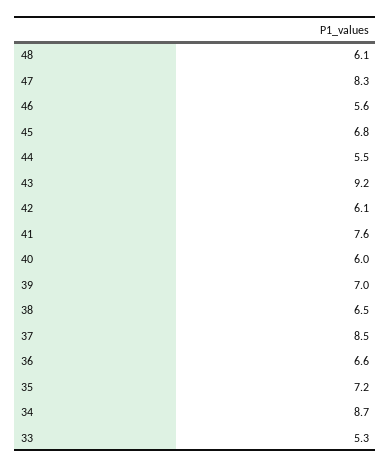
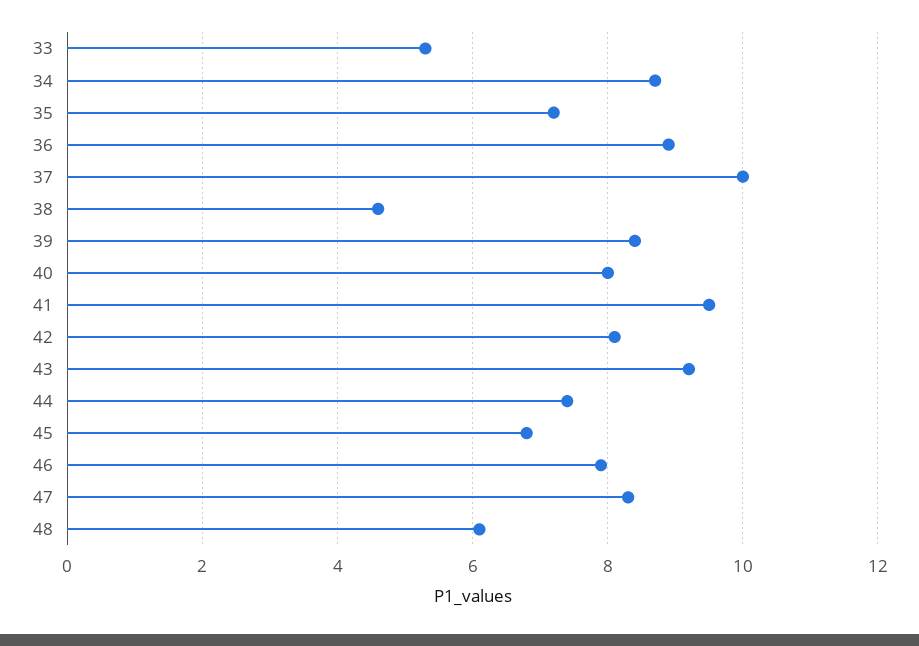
  {
    "48": 6.1,
    "47": 8.3,
-   "46": 5.6,
+   "46": 8,
    "45": 6.8,
-   "44": 5.5,
+   "44": 7.5,
    "43": 9.2,
-   "42": 6.1,
+   "42": 8,
-   "41": 7.6,
+   "41": 9.5,
-   "40": 6,
+   "40": 8,
-   "39": 7,
+   "39": 8.5,
-   "38": 6.5,
+   "38": 4.5,
-   "37": 8.5,
+   "37": 10,
-   "36": 6.6,
+   "36": 9,
    "35": 7.2,
    "34": 8.7,
    "33": 5.3
  }

